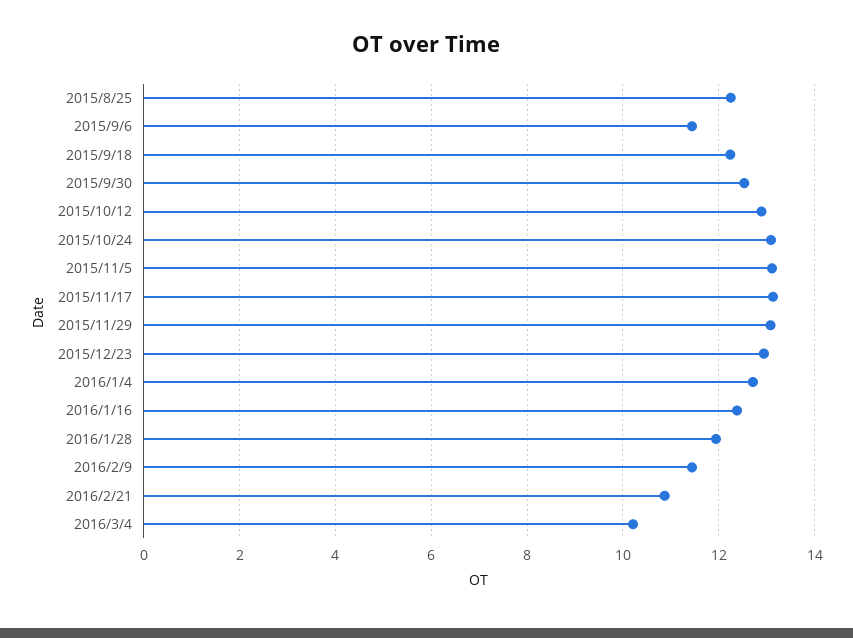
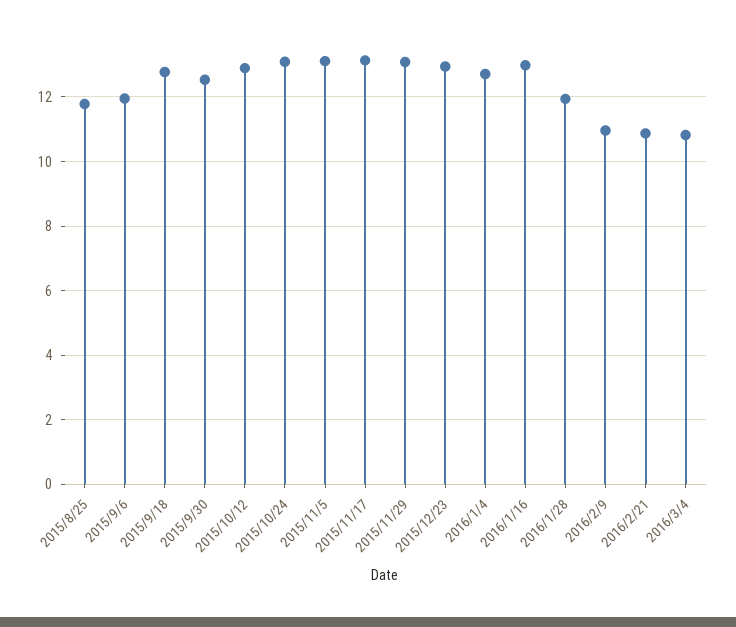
  {
-   "2015/8/25": 12.2,
+   "2015/8/25": 11.8,
-   "2015/9/6": 11.4,
+   "2015/9/6": 12,
-   "2015/9/18": 12.2,
+   "2015/9/18": 12.8,
    "2015/9/30": 12.6,
    "2015/10/12": 12.8,
    "2015/10/24": 13,
    "2015/11/5": 13.2,
    "2015/11/17": 13.2,
    "2015/11/29": 13,
    "2015/12/23": 13,
    "2016/1/4": 12.8,
-   "2016/1/16": 12.4,
+   "2016/1/16": 13,
    "2016/1/28": 12,
-   "2016/2/9": 11.4,
+   "2016/2/9": 11,
    "2016/2/21": 10.8,
-   "2016/3/4": 10.2
+   "2016/3/4": 10.8
  }

